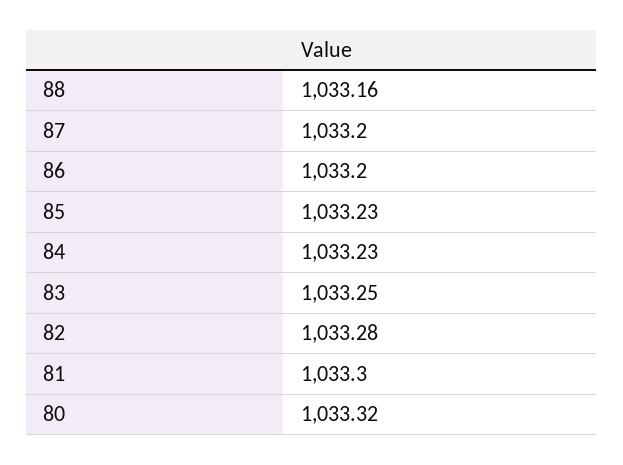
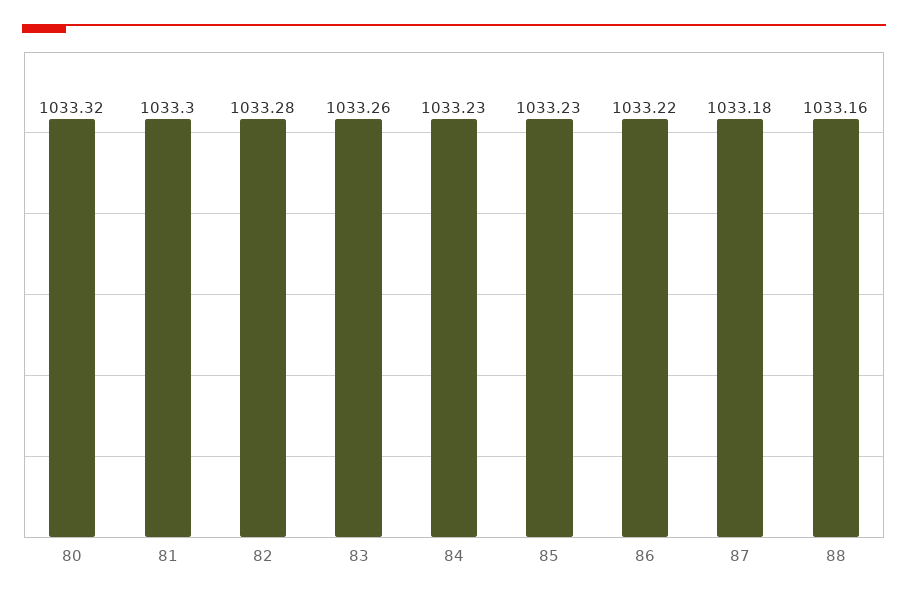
  {
    "88": 1033.16,
-   "87": 1033.2,
+   "87": 1033.18,
-   "86": 1033.2,
+   "86": 1033.22,
    "85": 1033.23,
    "84": 1033.23,
-   "83": 1033.25,
+   "83": 1033.26,
    "82": 1033.28,
    "81": 1033.3,
    "80": 1033.32
  }

